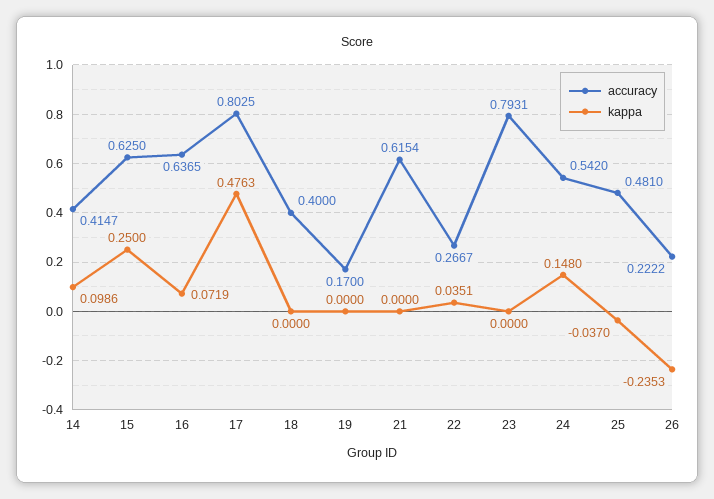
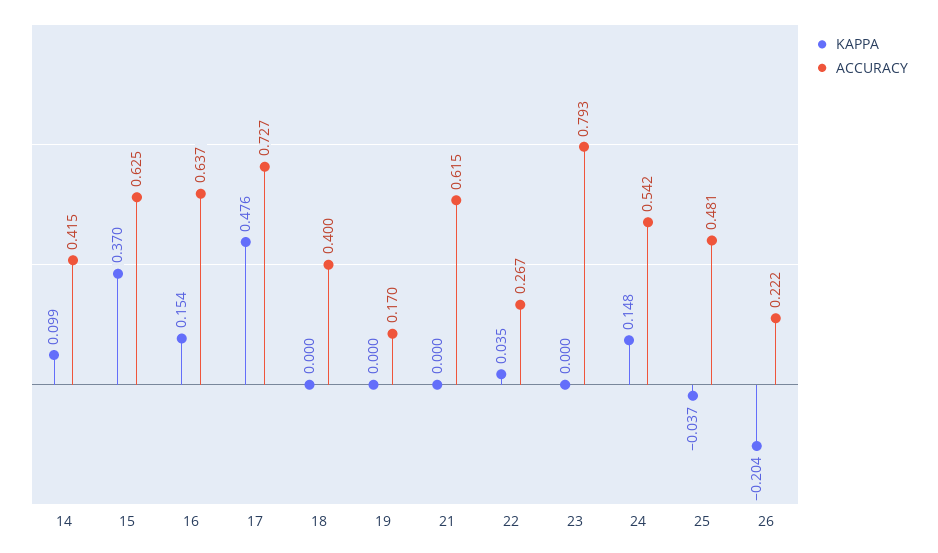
  {
    "accuracy": {
      "14": 0.4147,
      "15": 0.625,
      "16": 0.6365,
-     "17": 0.8025,
+     "17": 0.727,
      "18": 0.4,
      "19": 0.17,
      "21": 0.6154,
      "22": 0.2667,
      "23": 0.7931,
      "24": 0.542,
      "25": 0.481,
      "26": 0.2222
    },
    "kappa": {
      "14": 0.0986,
-     "15": 0.25,
+     "15": 0.37,
-     "16": 0.0719,
+     "16": 0.154,
      "17": 0.4763,
      "18": 0,
      "19": 0,
      "21": 0,
      "22": 0.0351,
      "23": 0,
      "24": 0.148,
      "25": -0.037,
-     "26": -0.2353
+     "26": -0.204
    }
  }

